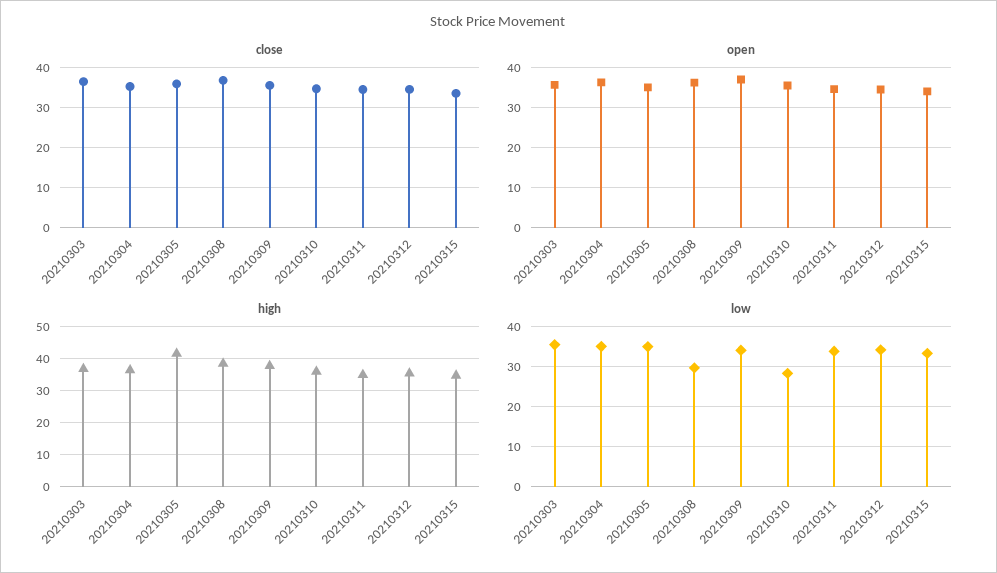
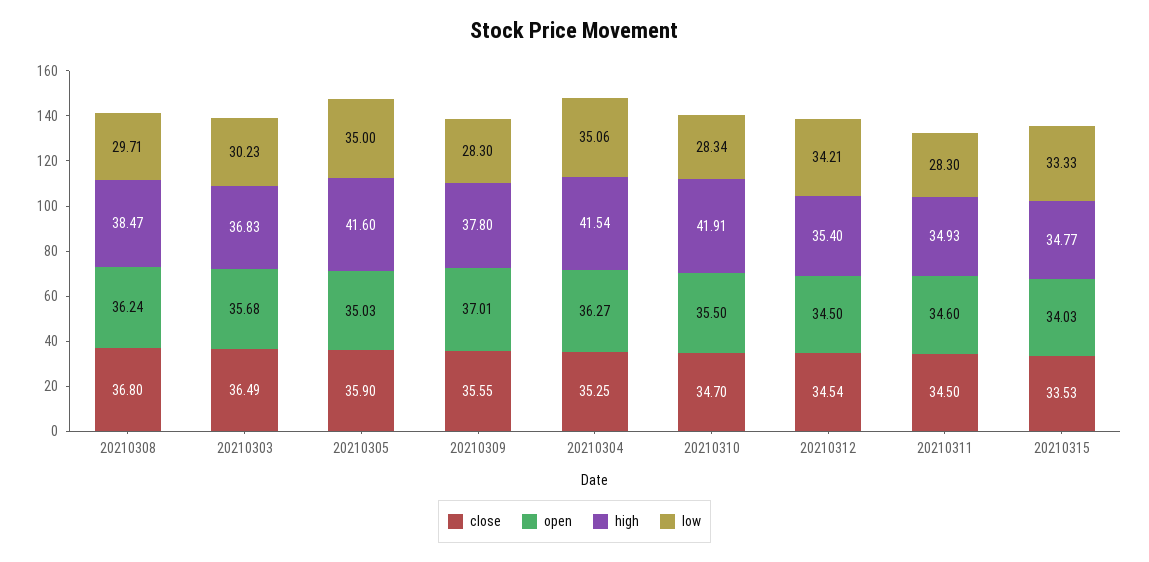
  {
    "close": {
      "20210303": 36.49,
      "20210304": 35.25,
      "20210305": 35.9,
      "20210308": 36.8,
      "20210309": 35.55,
      "20210310": 34.7,
      "20210311": 34.5,
      "20210312": 34.54,
      "20210315": 33.53
    },
    "open": {
      "20210303": 35.68,
      "20210304": 36.27,
      "20210305": 35.03,
      "20210308": 36.24,
      "20210309": 37.01,
      "20210310": 35.5,
      "20210311": 34.6,
      "20210312": 34.5,
      "20210315": 34.03
    },
    "high": {
      "20210303": 36.83,
-     "20210304": 36,
+     "20210304": 41.54,
      "20210305": 41.6,
      "20210308": 38.47,
      "20210309": 37.8,
-     "20210310": 36,
+     "20210310": 41.91,
      "20210311": 34.93,
      "20210312": 35.4,
      "20210315": 34.77
    },
    "low": {
-     "20210303": 36,
+     "20210303": 30.23,
      "20210304": 35.06,
      "20210305": 35,
      "20210308": 29.71,
-     "20210309": 34,
+     "20210309": 28.3,
      "20210310": 28.34,
-     "20210311": 34,
+     "20210311": 28.3,
      "20210312": 34.21,
      "20210315": 33.33
    }
  }

